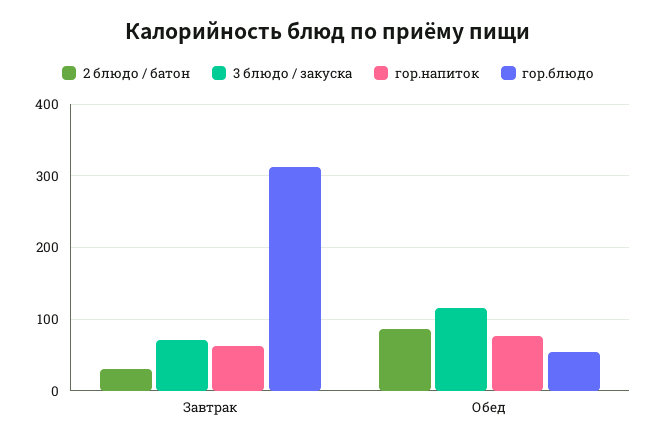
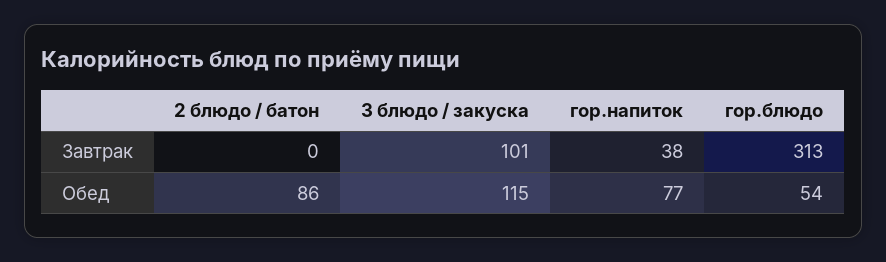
  {
    "2 блюдо / батон": {
-     "Завтрак": 30,
+     "Завтрак": 0,
      "Обед": 86
    },
    "3 блюдо / закуска": {
-     "Завтрак": 70,
+     "Завтрак": 101,
      "Обед": 115
    },
    "гор.напиток": {
-     "Завтрак": 60,
+     "Завтрак": 38,
      "Обед": 77
    },
    "гор.блюдо": {
      "Завтрак": 313,
      "Обед": 54
    }
  }

